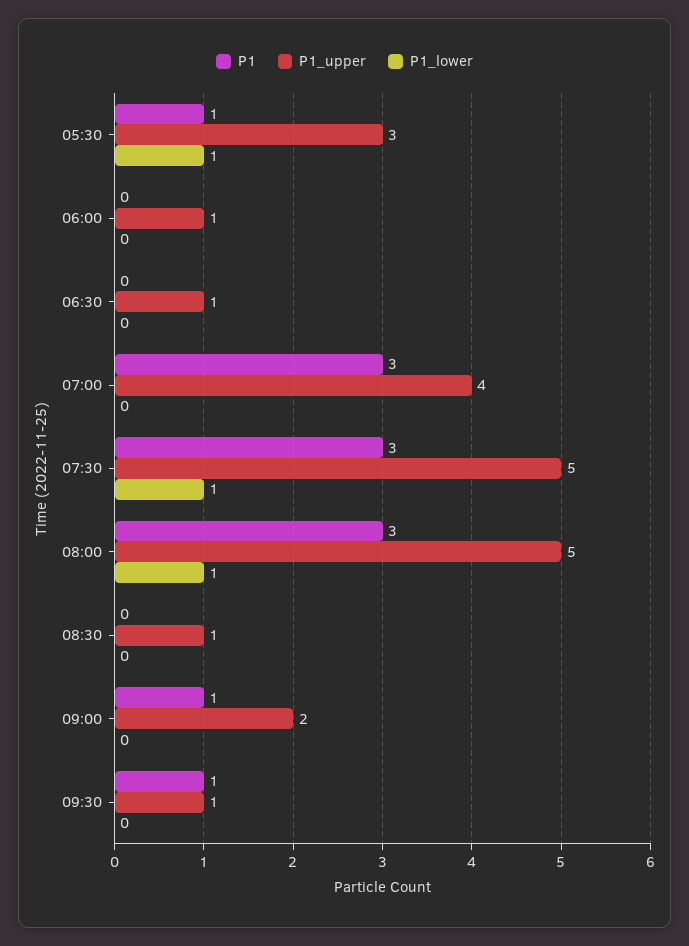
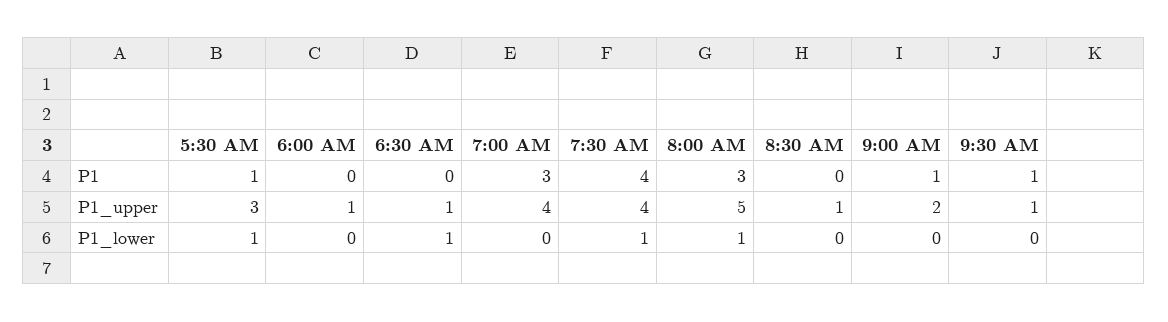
  {
    "P1": {
      "05:30": 1,
      "06:00": 0,
      "06:30": 0,
      "07:00": 3,
-     "07:30": 3,
+     "07:30": 4,
      "08:00": 3,
      "08:30": 0,
      "09:00": 1,
      "09:30": 1
    },
    "P1_upper": {
      "05:30": 3,
      "06:00": 1,
      "06:30": 1,
      "07:00": 4,
-     "07:30": 5,
+     "07:30": 4,
      "08:00": 5,
      "08:30": 1,
      "09:00": 2,
      "09:30": 1
    },
    "P1_lower": {
      "05:30": 1,
      "06:00": 0,
-     "06:30": 0,
+     "06:30": 1,
      "07:00": 0,
      "07:30": 1,
      "08:00": 1,
      "08:30": 0,
      "09:00": 0,
      "09:30": 0
    }
  }

